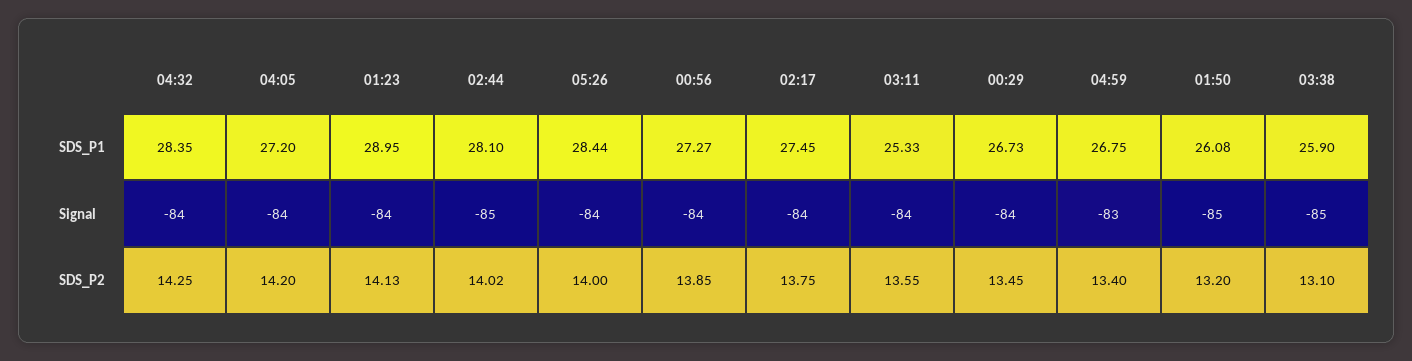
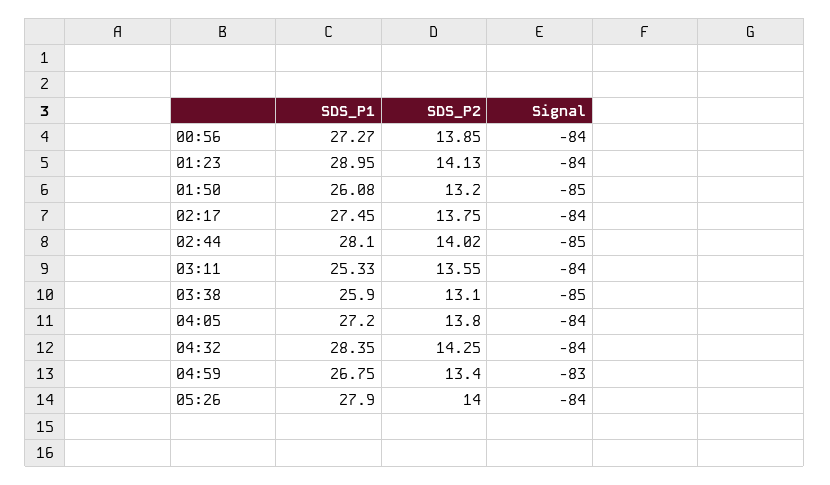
  {
    "04:32": {
      "SDS_P1": 28.35,
      "Signal": -84,
      "SDS_P2": 14.25
    },
    "04:05": {
      "SDS_P1": 27.2,
      "Signal": -84,
-     "SDS_P2": 14.2
+     "SDS_P2": 13.8
    },
    "01:23": {
      "SDS_P1": 28.95,
      "Signal": -84,
      "SDS_P2": 14.13
    },
    "02:44": {
      "SDS_P1": 28.1,
      "Signal": -85,
      "SDS_P2": 14.02
    },
    "05:26": {
-     "SDS_P1": 28.44,
+     "SDS_P1": 27.9,
      "Signal": -84,
      "SDS_P2": 14
    },
    "00:56": {
      "SDS_P1": 27.27,
      "Signal": -84,
      "SDS_P2": 13.85
    },
    "02:17": {
      "SDS_P1": 27.45,
      "Signal": -84,
      "SDS_P2": 13.75
    },
    "03:11": {
      "SDS_P1": 25.33,
      "Signal": -84,
      "SDS_P2": 13.55
    },
-   "00:29": {
-     "SDS_P1": 26.73,
-     "Signal": -84,
-     "SDS_P2": 13.45
-   },
    "04:59": {
      "SDS_P1": 26.75,
      "Signal": -83,
      "SDS_P2": 13.4
    },
    "01:50": {
      "SDS_P1": 26.08,
      "Signal": -85,
      "SDS_P2": 13.2
    },
    "03:38": {
      "SDS_P1": 25.9,
      "Signal": -85,
      "SDS_P2": 13.1
    }
  }

